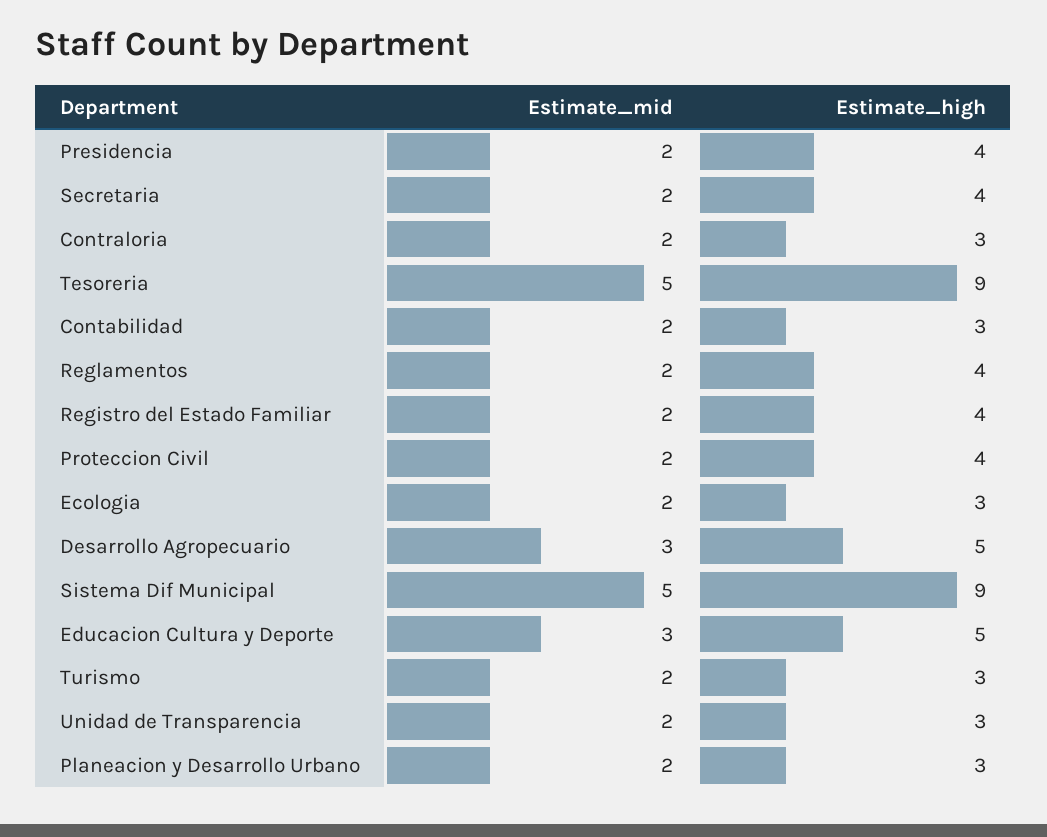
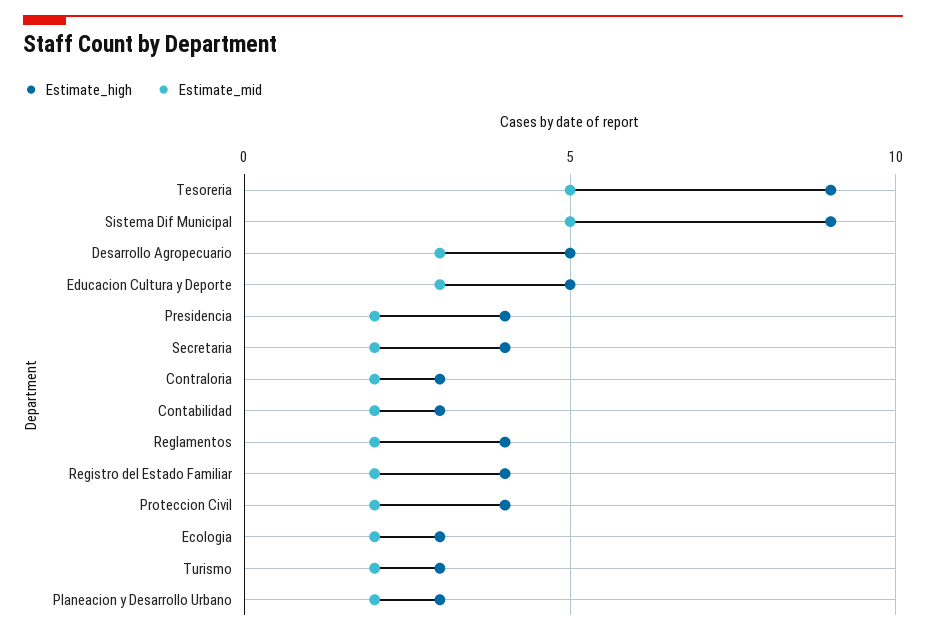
  {
    "Estimate_mid": {
      "Presidencia": 2,
      "Secretaria": 2,
      "Contraloria": 2,
      "Tesoreria": 5,
      "Contabilidad": 2,
      "Reglamentos": 2,
      "Registro del Estado Familiar": 2,
      "Proteccion Civil": 2,
      "Ecologia": 2,
      "Desarrollo Agropecuario": 3,
      "Sistema Dif Municipal": 5,
      "Educacion Cultura y Deporte": 3,
      "Turismo": 2,
-     "Unidad de Transparencia": 2,
      "Planeacion y Desarrollo Urbano": 2
    },
    "Estimate_high": {
      "Presidencia": 4,
      "Secretaria": 4,
      "Contraloria": 3,
      "Tesoreria": 9,
      "Contabilidad": 3,
      "Reglamentos": 4,
      "Registro del Estado Familiar": 4,
      "Proteccion Civil": 4,
      "Ecologia": 3,
      "Desarrollo Agropecuario": 5,
      "Sistema Dif Municipal": 9,
      "Educacion Cultura y Deporte": 5,
      "Turismo": 3,
-     "Unidad de Transparencia": 3,
      "Planeacion y Desarrollo Urbano": 3
    }
  }

